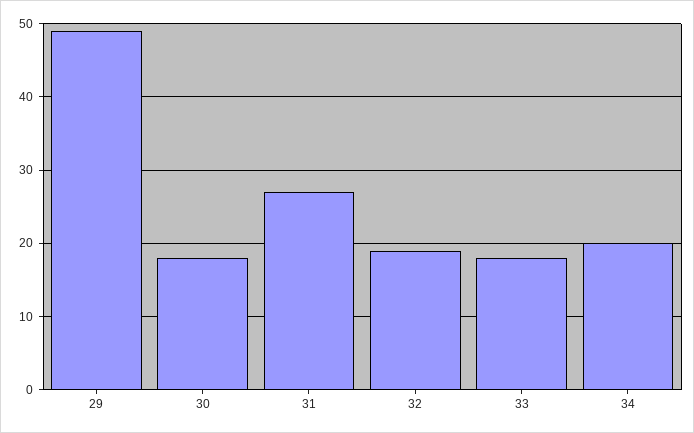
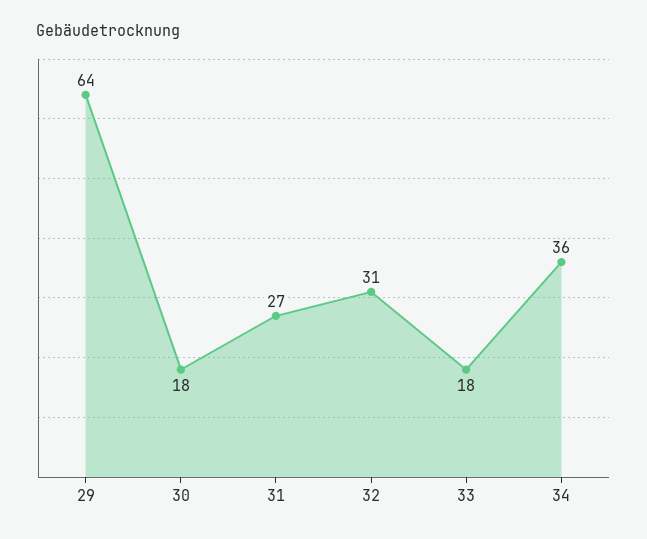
  {
-   "29": 49,
+   "29": 64,
    "30": 18,
    "31": 27,
-   "32": 19,
+   "32": 31,
    "33": 18,
-   "34": 20
+   "34": 36
  }

